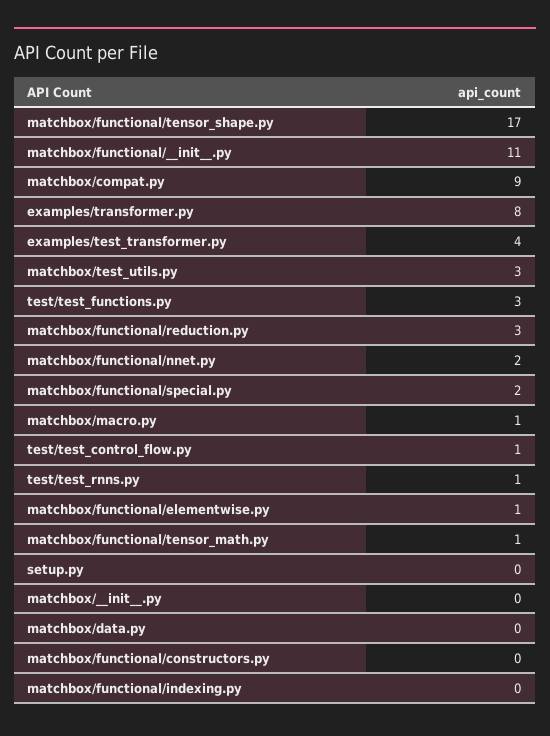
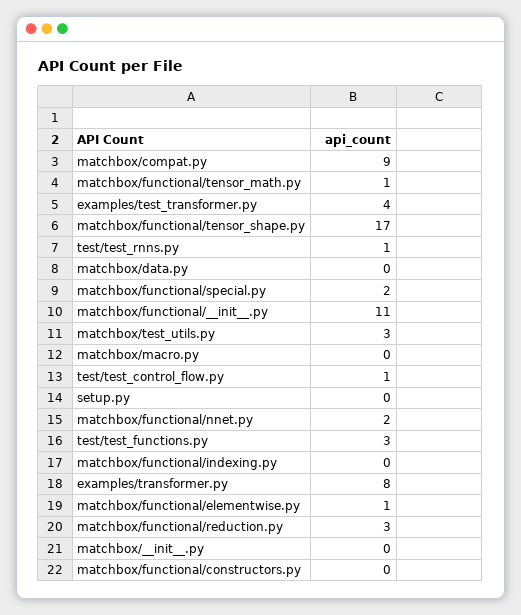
  {
    "matchbox/functional/tensor_shape.py": 17,
    "matchbox/functional/__init__.py": 11,
    "matchbox/compat.py": 9,
    "examples/transformer.py": 8,
    "examples/test_transformer.py": 4,
    "matchbox/test_utils.py": 3,
    "test/test_functions.py": 3,
    "matchbox/functional/reduction.py": 3,
    "matchbox/functional/nnet.py": 2,
    "matchbox/functional/special.py": 2,
-   "matchbox/macro.py": 1,
+   "matchbox/macro.py": 0,
    "test/test_control_flow.py": 1,
    "test/test_rnns.py": 1,
    "matchbox/functional/elementwise.py": 1,
    "matchbox/functional/tensor_math.py": 1,
    "setup.py": 0,
    "matchbox/__init__.py": 0,
    "matchbox/data.py": 0,
    "matchbox/functional/constructors.py": 0,
    "matchbox/functional/indexing.py": 0
  }

